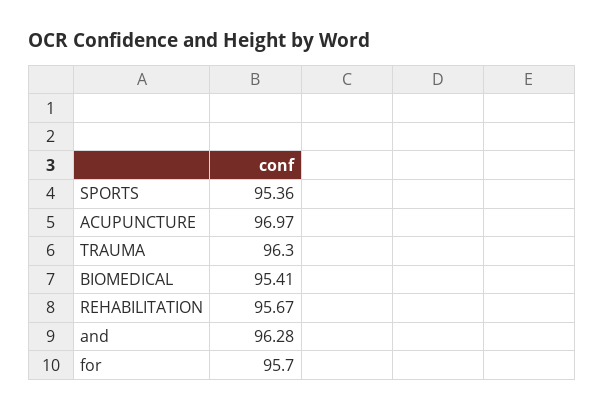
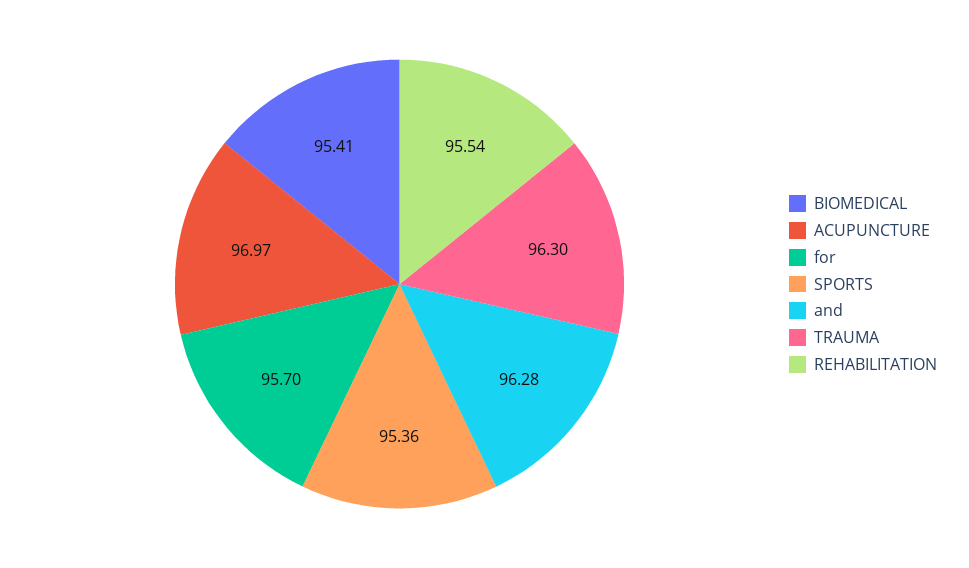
  {
    "SPORTS": 95.36,
    "ACUPUNCTURE": 96.97,
    "TRAUMA": 96.3,
    "BIOMEDICAL": 95.41,
-   "REHABILITATION": 95.67,
+   "REHABILITATION": 95.54,
    "and": 96.28,
    "for": 95.7
  }

